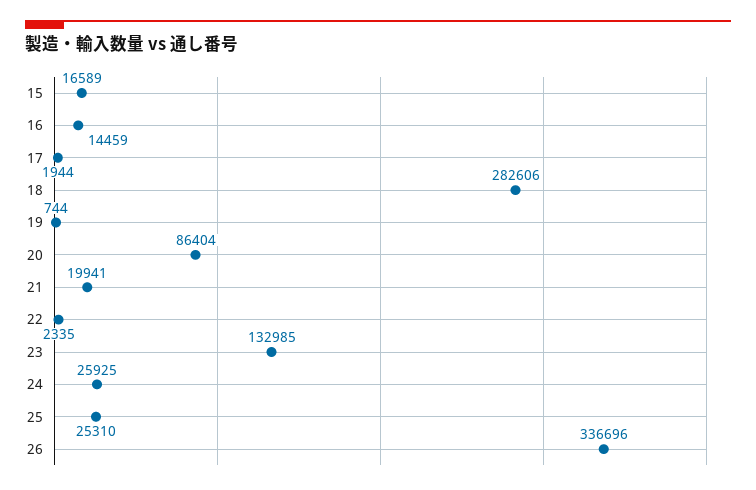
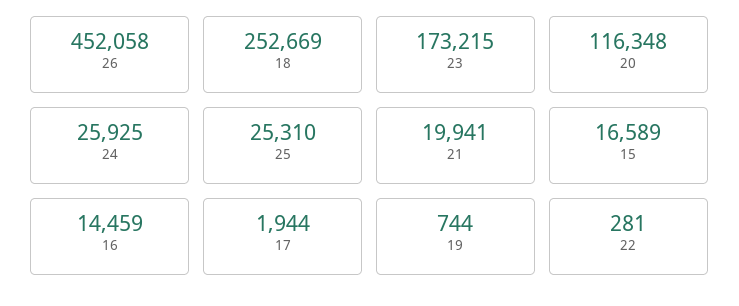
  {
    "15": 16589,
    "16": 14459,
    "17": 1944,
-   "18": 282606,
+   "18": 252669,
    "19": 744,
-   "20": 86404,
+   "20": 116348,
    "21": 19941,
-   "22": 2335,
+   "22": 281,
-   "23": 132985,
+   "23": 173215,
    "24": 25925,
    "25": 25310,
-   "26": 336696
+   "26": 452058
  }

